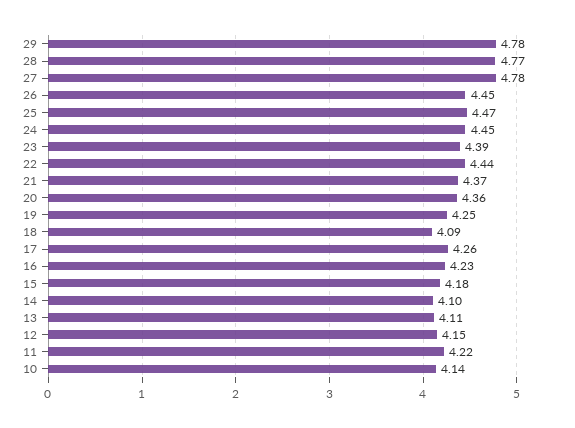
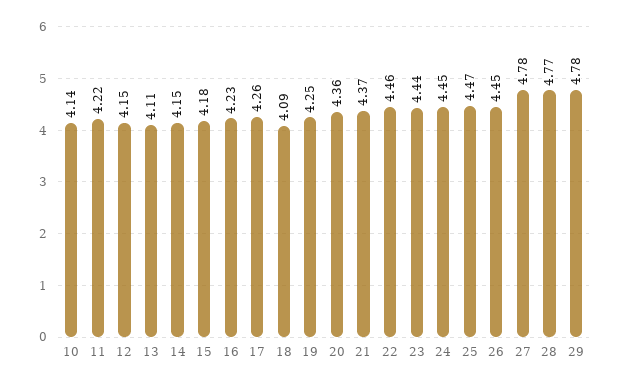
  {
    "29": 4.78,
    "28": 4.77,
    "27": 4.78,
    "26": 4.45,
    "25": 4.47,
    "24": 4.45,
-   "23": 4.39,
+   "23": 4.44,
-   "22": 4.44,
+   "22": 4.46,
    "21": 4.37,
    "20": 4.36,
    "19": 4.25,
    "18": 4.09,
    "17": 4.26,
    "16": 4.23,
    "15": 4.18,
-   "14": 4.1,
+   "14": 4.15,
    "13": 4.11,
    "12": 4.15,
    "11": 4.22,
    "10": 4.14
  }

